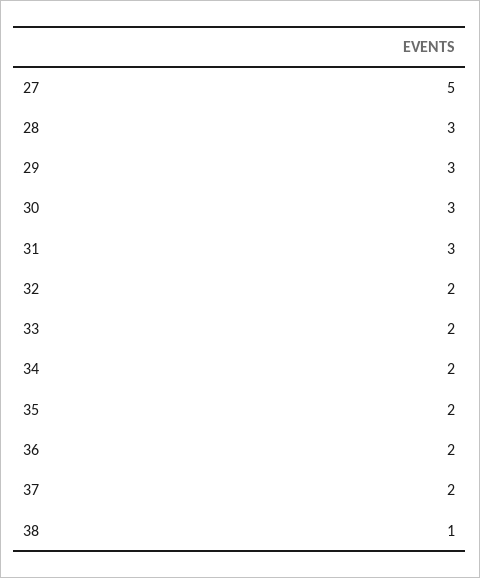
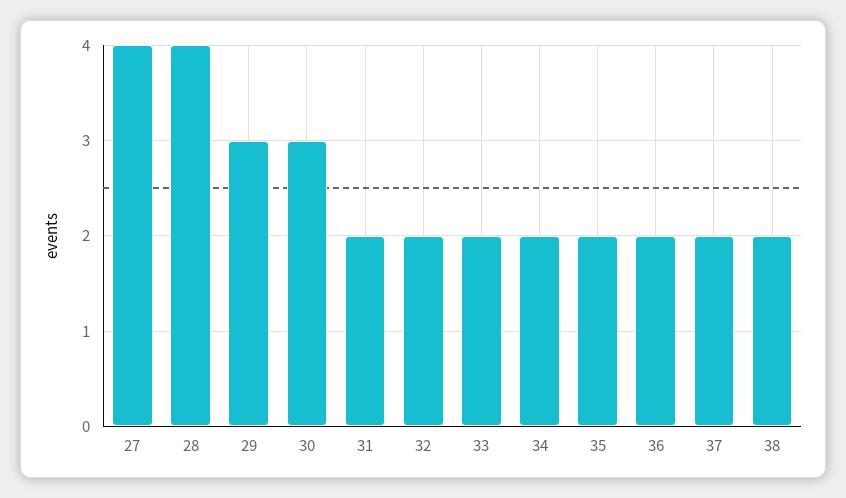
  {
-   "27": 5,
+   "27": 4,
-   "28": 3,
+   "28": 4,
    "29": 3,
    "30": 3,
-   "31": 3,
+   "31": 2,
    "32": 2,
    "33": 2,
    "34": 2,
    "35": 2,
    "36": 2,
    "37": 2,
-   "38": 1
+   "38": 2
  }

